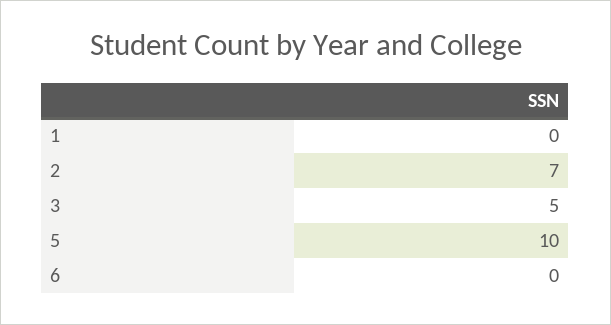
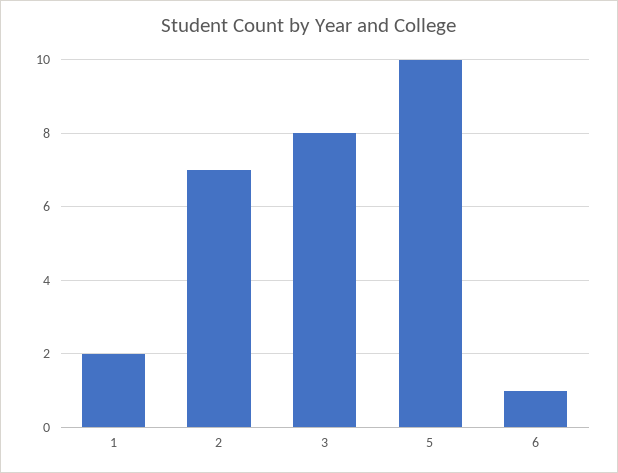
  {
-   "1": 0,
+   "1": 2,
    "2": 7,
-   "3": 5,
+   "3": 8,
    "5": 10,
-   "6": 0
+   "6": 1
  }

